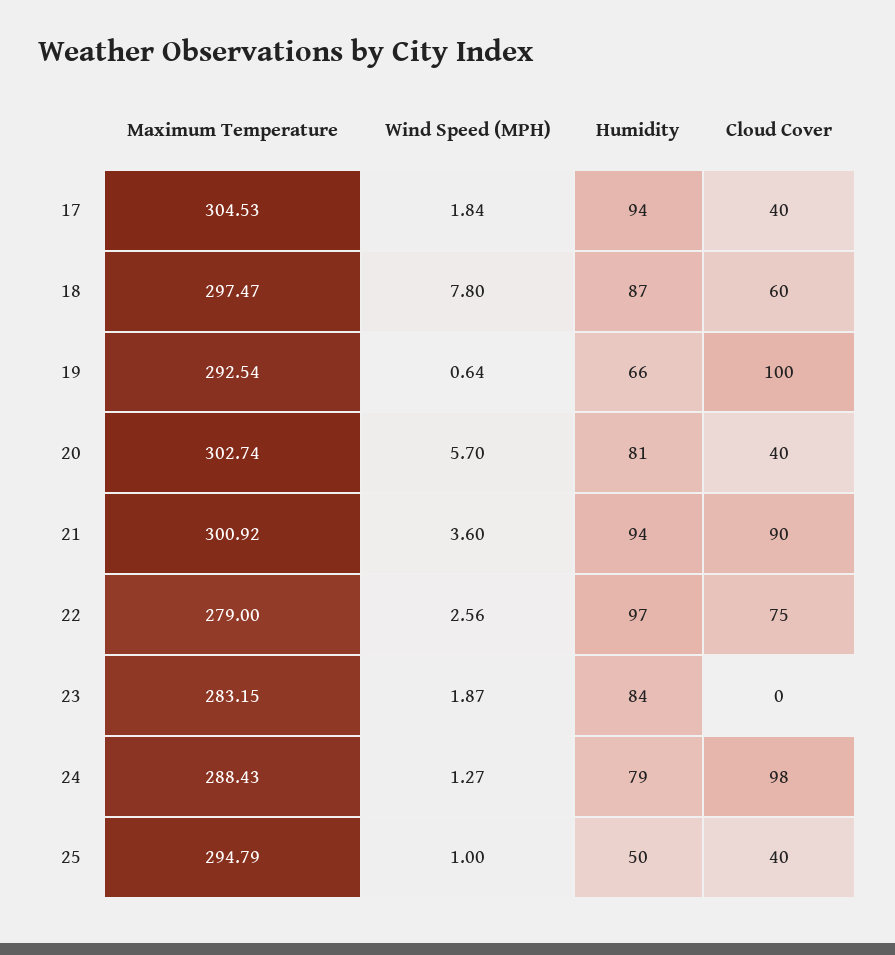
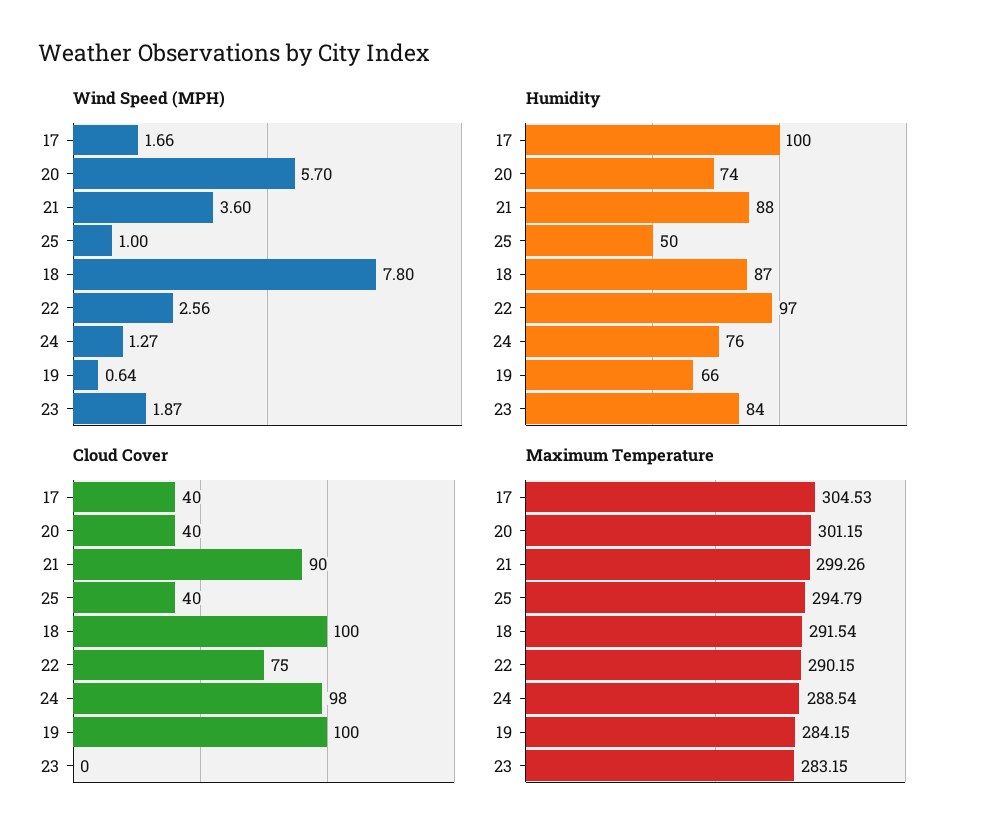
  {
    "Maximum Temperature": {
      "17": 304.53,
-     "18": 297.47,
+     "18": 291.54,
-     "19": 292.54,
+     "19": 284.15,
-     "20": 302.74,
+     "20": 301.15,
-     "21": 300.92,
+     "21": 299.26,
-     "22": 279,
+     "22": 290.15,
      "23": 283.15,
-     "24": 288.43,
+     "24": 288.54,
      "25": 294.79
    },
    "Wind Speed (MPH)": {
-     "17": 1.84,
+     "17": 1.66,
      "18": 7.8,
      "19": 0.64,
      "20": 5.7,
      "21": 3.6,
      "22": 2.56,
      "23": 1.87,
      "24": 1.27,
      "25": 1
    },
    "Humidity": {
-     "17": 94,
+     "17": 100,
      "18": 87,
      "19": 66,
-     "20": 81,
+     "20": 74,
-     "21": 94,
+     "21": 88,
      "22": 97,
      "23": 84,
-     "24": 79,
+     "24": 76,
      "25": 50
    },
    "Cloud Cover": {
      "17": 40,
-     "18": 60,
+     "18": 100,
      "19": 100,
      "20": 40,
      "21": 90,
      "22": 75,
      "23": 0,
      "24": 98,
      "25": 40
    }
  }

